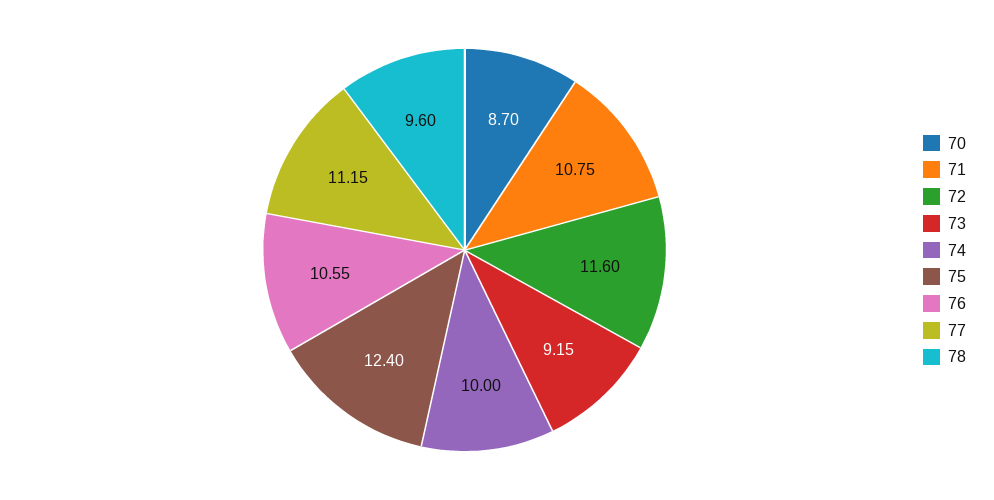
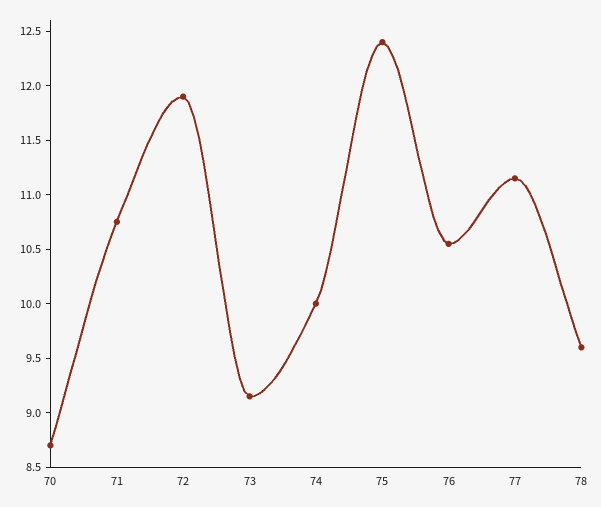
  {
    "70": 8.7,
    "71": 10.75,
-   "72": 11.6,
+   "72": 11.9,
    "73": 9.15,
    "74": 10,
    "75": 12.4,
    "76": 10.55,
    "77": 11.15,
    "78": 9.6
  }

